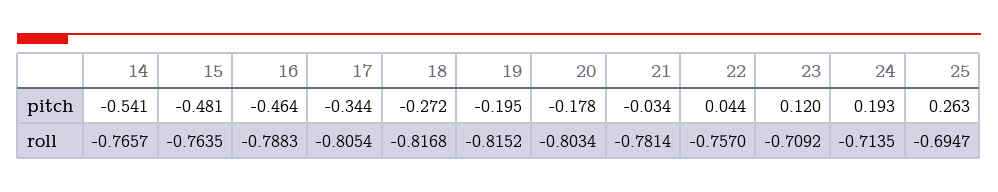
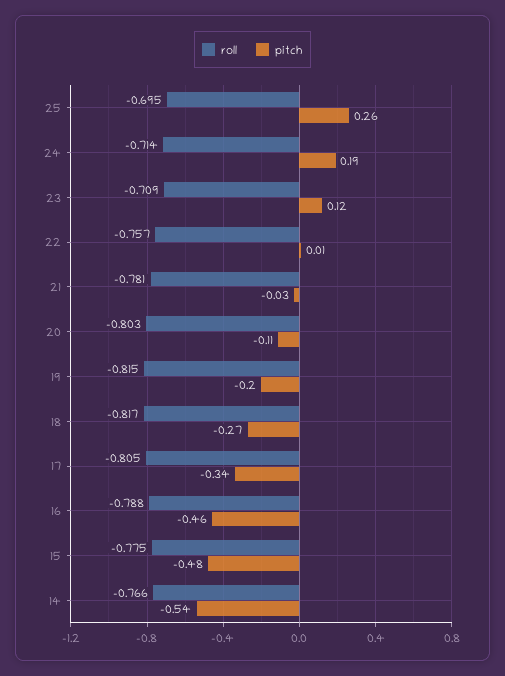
  {
    "pitch": {
      "14": -0.541,
      "15": -0.481,
      "16": -0.464,
      "17": -0.344,
      "18": -0.272,
      "19": -0.195,
-     "20": -0.178,
+     "20": -0.11,
      "21": -0.034,
-     "22": 0.044,
+     "22": 0.01,
      "23": 0.12,
      "24": 0.193,
      "25": 0.263
    },
    "roll": {
      "14": -0.7657,
-     "15": -0.7635,
+     "15": -0.775,
      "16": -0.7883,
      "17": -0.8054,
      "18": -0.8168,
      "19": -0.8152,
      "20": -0.8034,
      "21": -0.7814,
      "22": -0.757,
      "23": -0.7092,
      "24": -0.7135,
      "25": -0.6947
    }
  }

